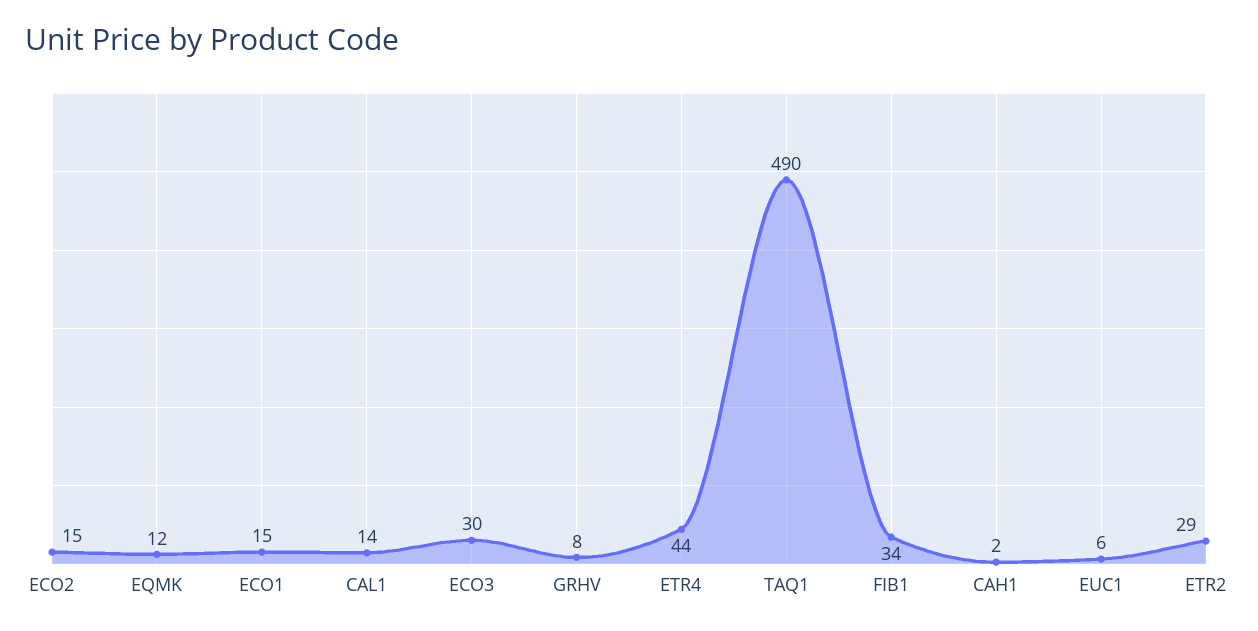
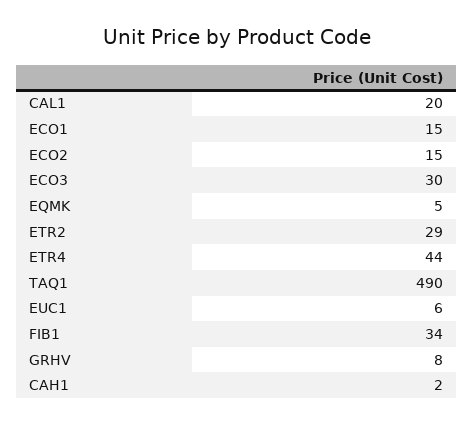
  {
    "ECO2": 15,
-   "EQMK": 12,
+   "EQMK": 5,
    "ECO1": 15,
-   "CAL1": 14,
+   "CAL1": 20,
    "ECO3": 30,
    "GRHV": 8,
    "ETR4": 44,
    "TAQ1": 490,
    "FIB1": 34,
    "CAH1": 2,
    "EUC1": 6,
    "ETR2": 29
  }

